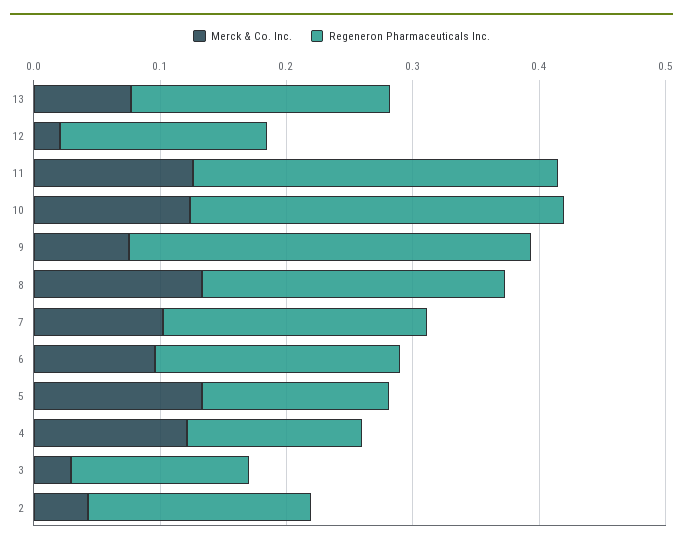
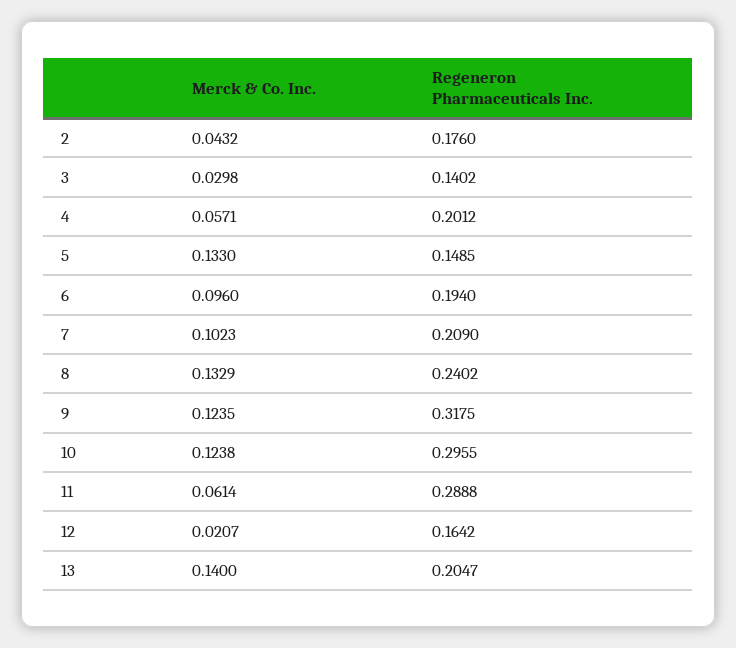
  {
    "Merck & Co. Inc.": {
-     "13": 0.08,
+     "13": 0.14,
      "12": 0.0207,
-     "11": 0.12,
+     "11": 0.0614,
      "10": 0.1238,
-     "9": 0.08,
+     "9": 0.1235,
      "8": 0.1329,
      "7": 0.1023,
      "6": 0.096,
      "5": 0.133,
-     "4": 0.12,
+     "4": 0.0571,
      "3": 0.0298,
      "2": 0.0432
    },
    "Regeneron Pharmaceuticals Inc.": {
      "13": 0.2047,
      "12": 0.1642,
      "11": 0.2888,
      "10": 0.2955,
      "9": 0.3175,
      "8": 0.2402,
      "7": 0.209,
      "6": 0.194,
      "5": 0.1485,
-     "4": 0.14,
+     "4": 0.2012,
      "3": 0.1402,
      "2": 0.176
    }
  }

